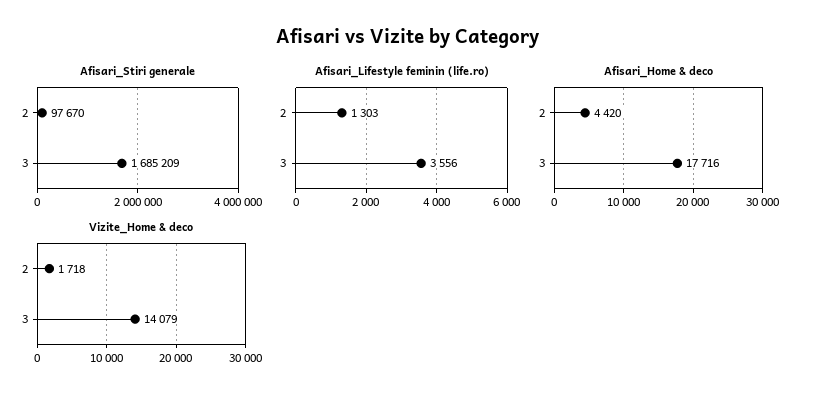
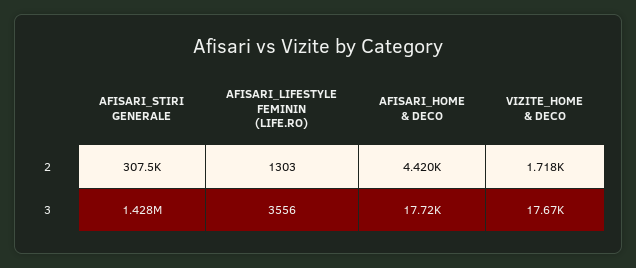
  {
    "Afisari_Stiri generale": {
-     "2": 97670,
+     "2": 307500,
-     "3": 1685209
+     "3": 1428000
    },
    "Afisari_Lifestyle feminin (life.ro)": {
      "2": 1303,
      "3": 3556
    },
    "Afisari_Home & deco": {
      "2": 4420,
      "3": 17716
    },
    "Vizite_Home & deco": {
      "2": 1718,
-     "3": 14079
+     "3": 17670
    }
  }

